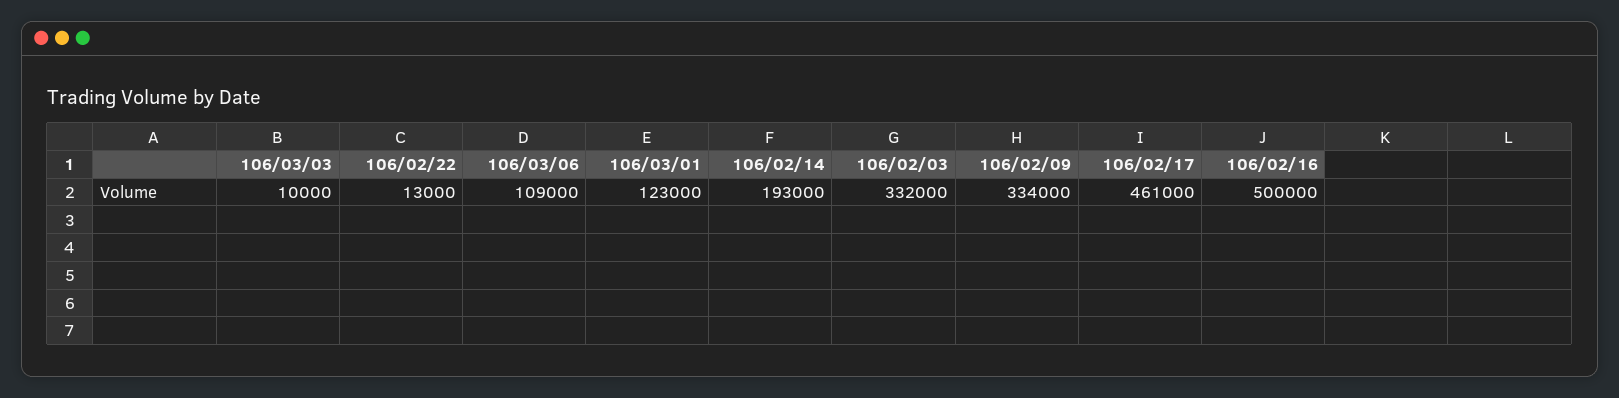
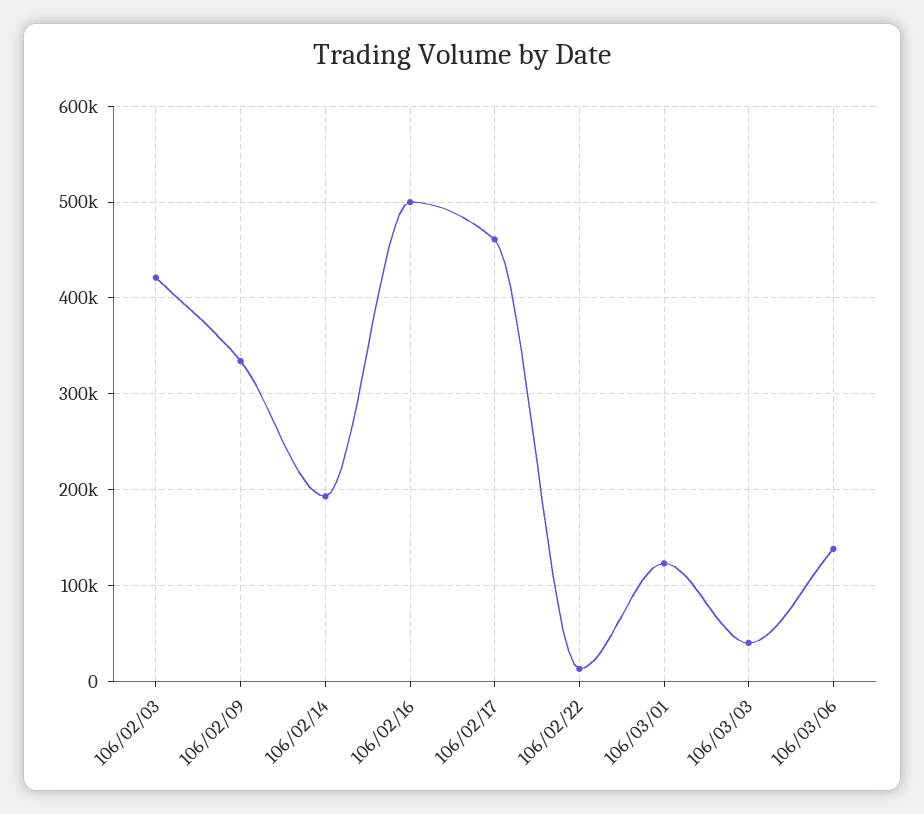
  {
-   "106/03/03": 10000,
+   "106/03/03": 40000,
    "106/02/22": 13000,
-   "106/03/06": 109000,
+   "106/03/06": 140000,
    "106/03/01": 123000,
    "106/02/14": 193000,
-   "106/02/03": 332000,
+   "106/02/03": 420000,
    "106/02/09": 334000,
    "106/02/17": 461000,
    "106/02/16": 500000
  }

